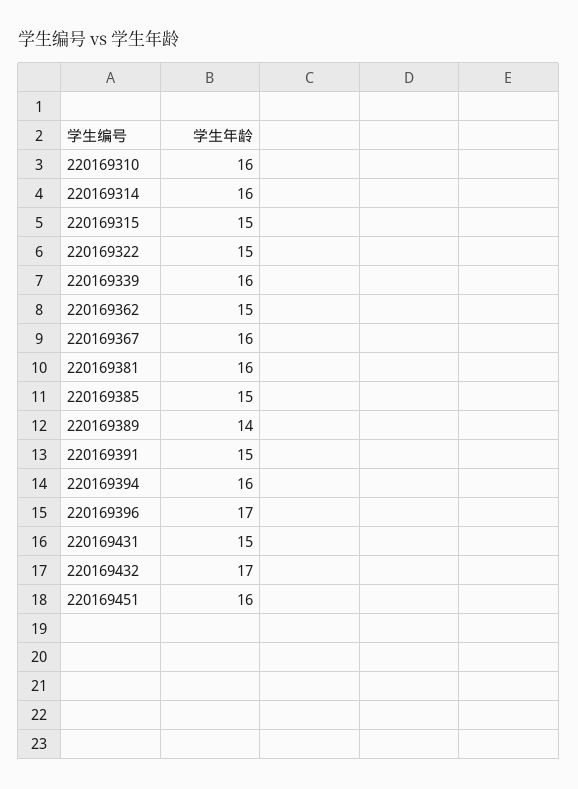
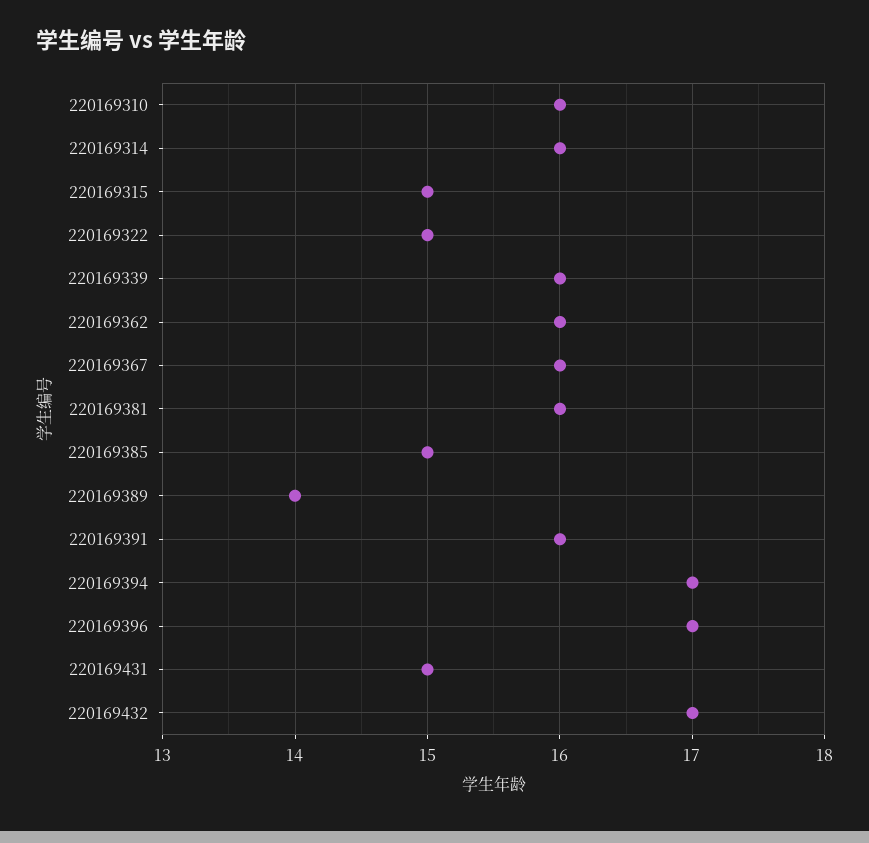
  {
    "220169310": 16,
    "220169314": 16,
    "220169315": 15,
    "220169322": 15,
    "220169339": 16,
-   "220169362": 15,
+   "220169362": 16,
    "220169367": 16,
    "220169381": 16,
    "220169385": 15,
    "220169389": 14,
-   "220169391": 15,
+   "220169391": 16,
-   "220169394": 16,
+   "220169394": 17,
    "220169396": 17,
    "220169431": 15,
-   "220169432": 17,
+   "220169432": 17
-   "220169451": 16
  }

